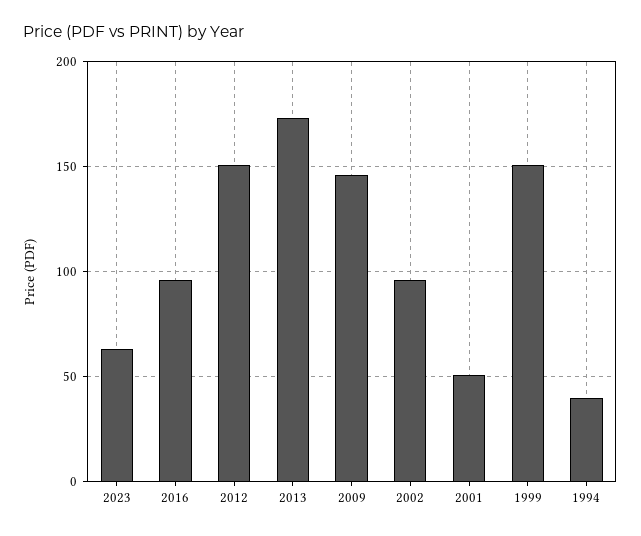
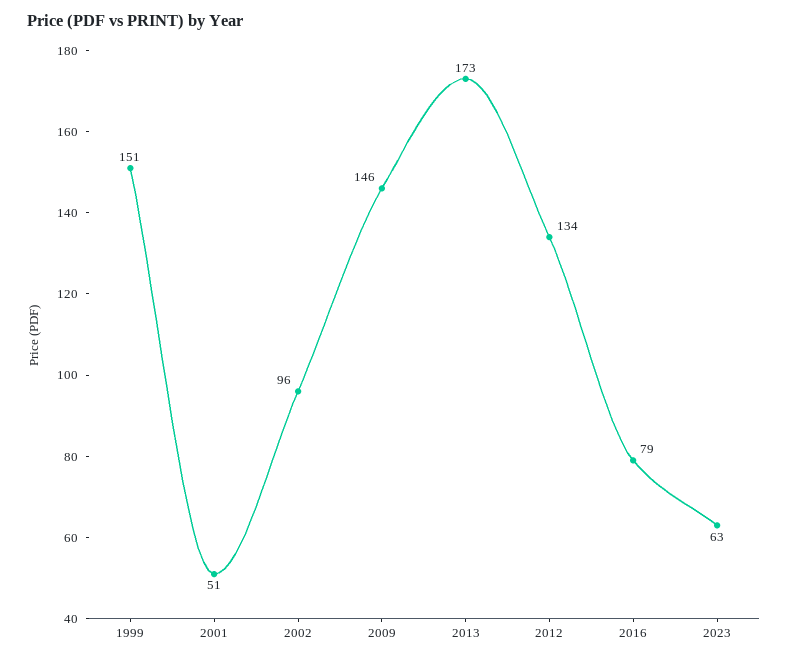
  {
    "2023": 63,
-   "2016": 95,
+   "2016": 79,
-   "2012": 150,
+   "2012": 134,
    "2013": 173,
    "2009": 146,
    "2002": 96,
    "2001": 51,
-   "1999": 151,
+   "1999": 151
-   "1994": 40
  }

